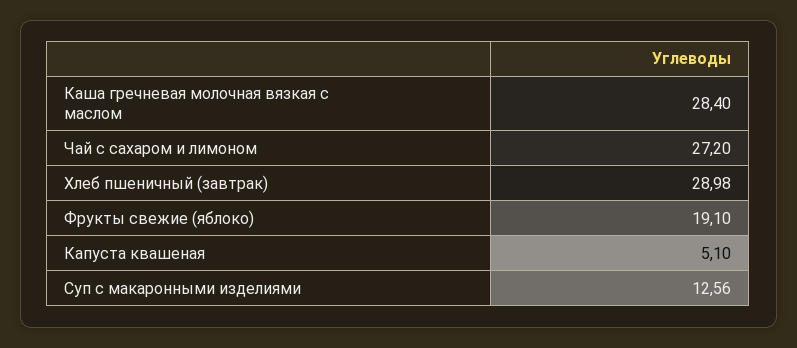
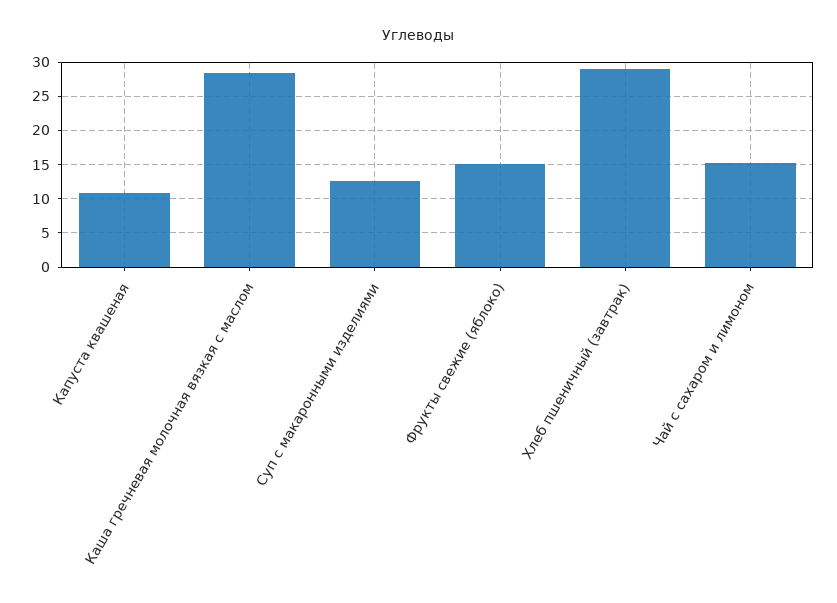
  {
    "Каша гречневая молочная вязкая с маслом": 28.4,
-   "Чай с сахаром и лимоном": 27.2,
+   "Чай с сахаром и лимоном": 15,
    "Хлеб пшеничный (завтрак)": 28.98,
-   "Фрукты свежие (яблоко)": 19.1,
+   "Фрукты свежие (яблоко)": 15,
-   "Капуста квашеная": 5.1,
+   "Капуста квашеная": 11,
    "Суп с макаронными изделиями": 12.56
  }

